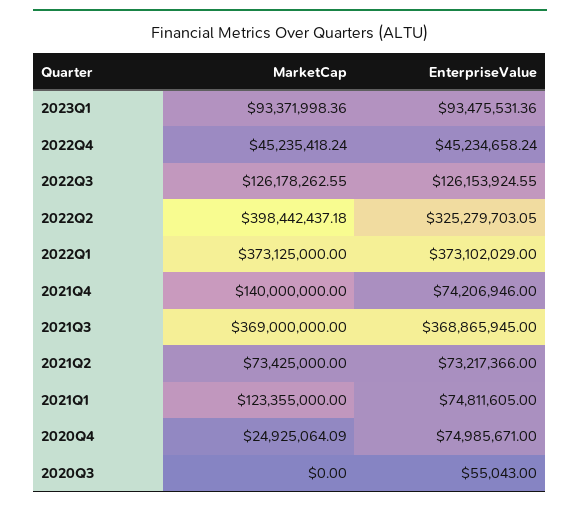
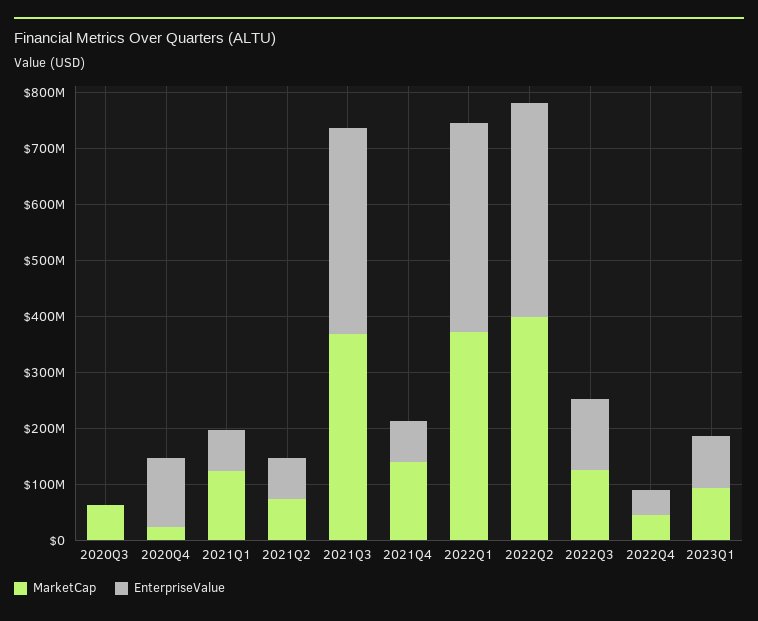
  {
    "MarketCap": {
      "2023Q1": 93371998.36,
      "2022Q4": 45235418.24,
      "2022Q3": 126178262.55,
      "2022Q2": 398442437.18,
      "2022Q1": 373125000,
      "2021Q4": 140000000,
      "2021Q3": 369000000,
      "2021Q2": 73425000,
      "2021Q1": 123355000,
      "2020Q4": 24925064.09,
-     "2020Q3": 0
+     "2020Q3": 60000000
    },
    "EnterpriseValue": {
      "2023Q1": 93475531.36,
      "2022Q4": 45234658.24,
      "2022Q3": 126153924.55,
-     "2022Q2": 325279703.05,
+     "2022Q2": 380000000,
      "2022Q1": 373102029,
      "2021Q4": 74206946,
      "2021Q3": 368865945,
      "2021Q2": 73217366,
      "2021Q1": 74811605,
-     "2020Q4": 74985671,
+     "2020Q4": 120000000,
      "2020Q3": 55043
    }
  }

